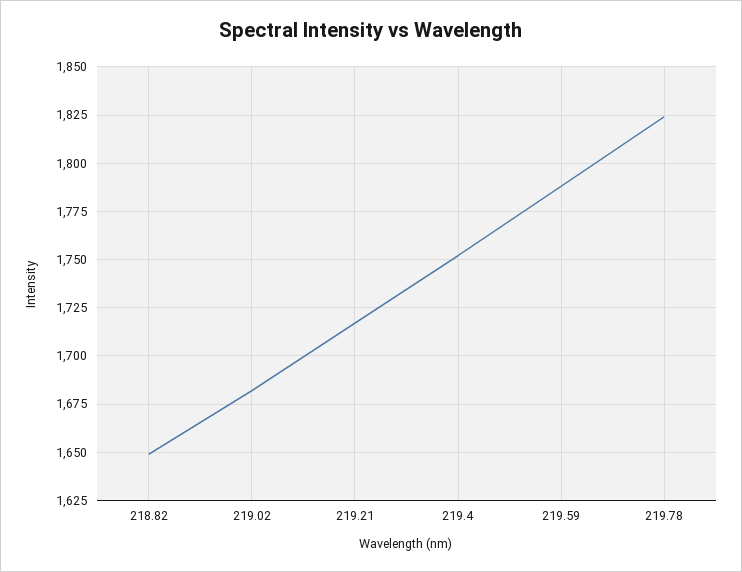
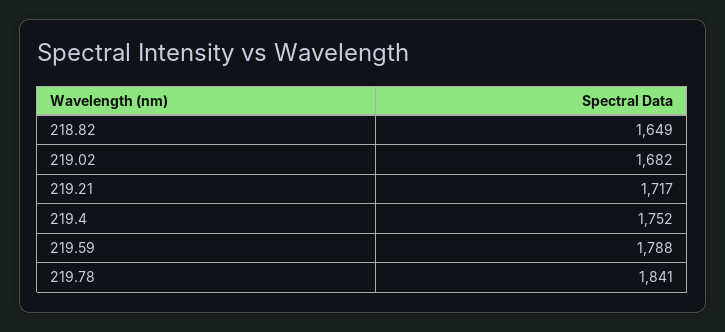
  {
    "218.82": 1649,
    "219.02": 1682,
    "219.21": 1717,
    "219.4": 1752,
    "219.59": 1788,
-   "219.78": 1825
+   "219.78": 1841
  }

